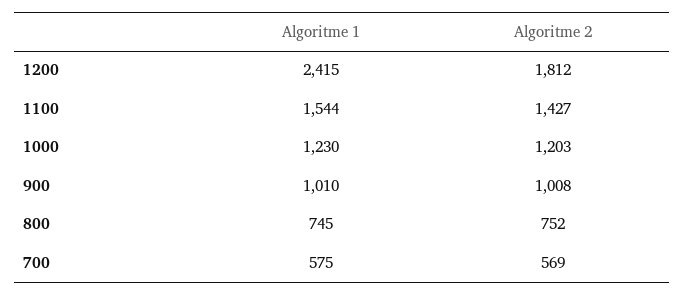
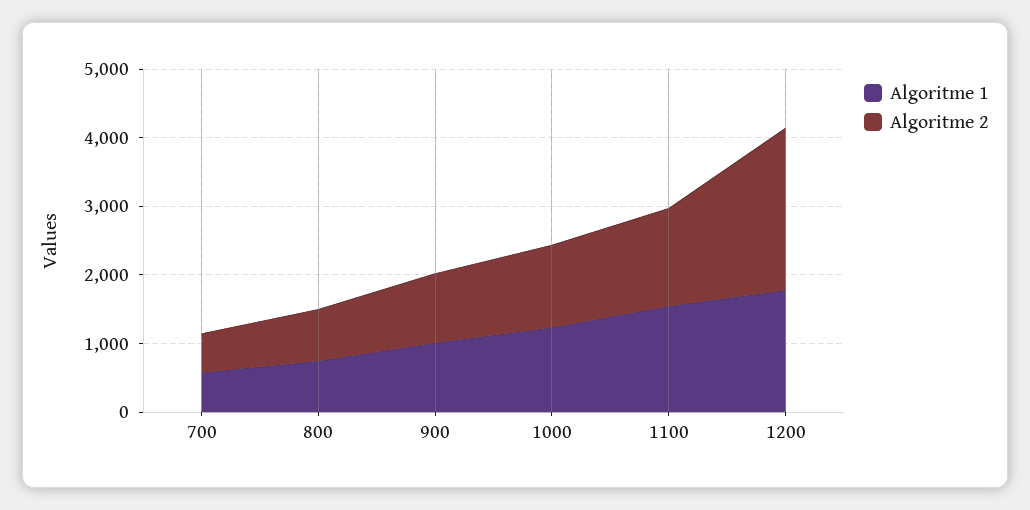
  {
    "Algoritme 1": {
-     "1200": 2415,
+     "1200": 1800,
      "1100": 1544,
      "1000": 1230,
      "900": 1010,
      "800": 745,
      "700": 575
    },
    "Algoritme 2": {
-     "1200": 1812,
+     "1200": 2400,
      "1100": 1427,
      "1000": 1203,
      "900": 1008,
      "800": 752,
      "700": 569
    }
  }

